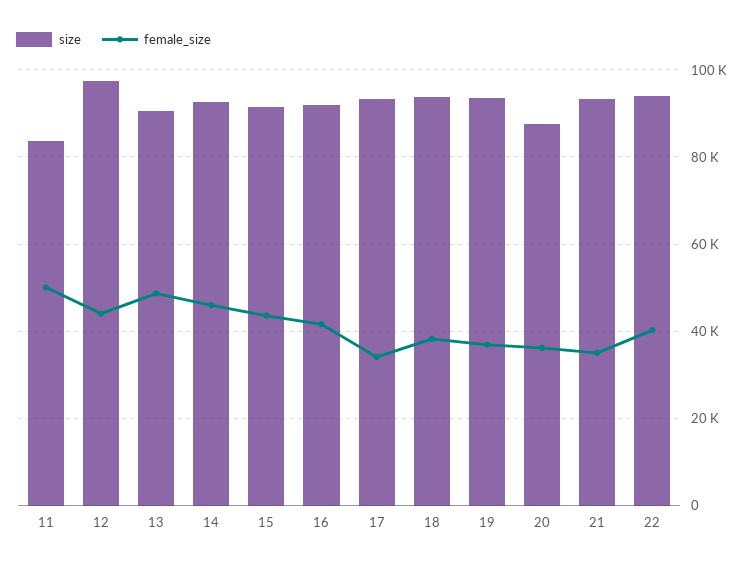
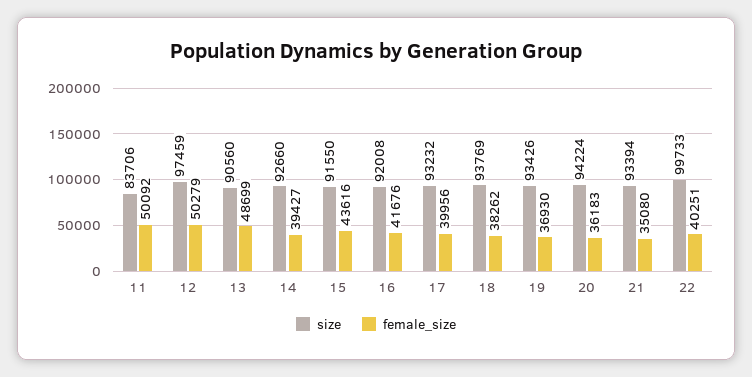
  {
    "size": {
      "11": 83706,
      "12": 97459,
      "13": 90560,
      "14": 92660,
      "15": 91550,
      "16": 92008,
      "17": 93232,
      "18": 93769,
      "19": 93426,
-     "20": 88000,
+     "20": 94224,
      "21": 93394,
-     "22": 94000
+     "22": 99733
    },
    "female_size": {
      "11": 50092,
-     "12": 44000,
+     "12": 50279,
      "13": 48699,
-     "14": 46000,
+     "14": 39427,
      "15": 43616,
      "16": 41676,
-     "17": 34000,
+     "17": 39956,
      "18": 38262,
      "19": 36930,
      "20": 36183,
      "21": 35080,
      "22": 40251
    }
  }

